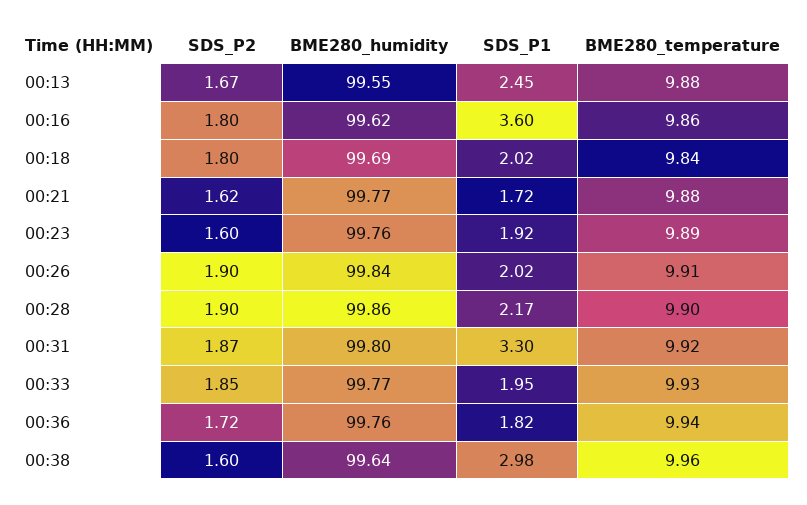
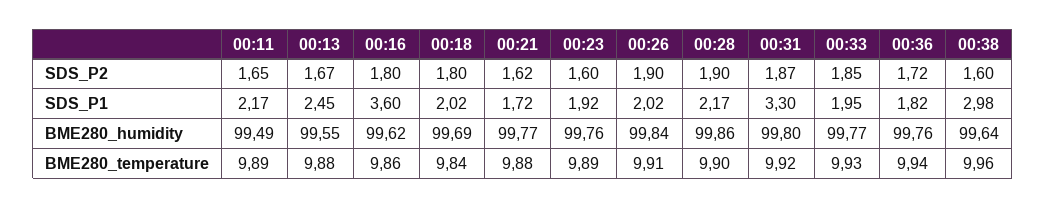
  {
    "SDS_P2": {
      "00:13": 1.67,
      "00:16": 1.8,
      "00:18": 1.8,
      "00:21": 1.62,
      "00:23": 1.6,
      "00:26": 1.9,
      "00:28": 1.9,
      "00:31": 1.87,
      "00:33": 1.85,
      "00:36": 1.72,
-     "00:38": 1.6
+     "00:38": 1.6,
+     "00:11": 1.65
    },
    "BME280_humidity": {
      "00:13": 99.55,
      "00:16": 99.62,
      "00:18": 99.69,
      "00:21": 99.77,
      "00:23": 99.76,
      "00:26": 99.84,
      "00:28": 99.86,
      "00:31": 99.8,
      "00:33": 99.77,
      "00:36": 99.76,
-     "00:38": 99.64
+     "00:38": 99.64,
+     "00:11": 99.49
    },
    "SDS_P1": {
      "00:13": 2.45,
      "00:16": 3.6,
      "00:18": 2.02,
      "00:21": 1.72,
      "00:23": 1.92,
      "00:26": 2.02,
      "00:28": 2.17,
      "00:31": 3.3,
      "00:33": 1.95,
      "00:36": 1.82,
-     "00:38": 2.98
+     "00:38": 2.98,
+     "00:11": 2.17
    },
    "BME280_temperature": {
      "00:13": 9.88,
      "00:16": 9.86,
      "00:18": 9.84,
      "00:21": 9.88,
      "00:23": 9.89,
      "00:26": 9.91,
      "00:28": 9.9,
      "00:31": 9.92,
      "00:33": 9.93,
      "00:36": 9.94,
-     "00:38": 9.96
+     "00:38": 9.96,
+     "00:11": 9.89
    }
  }

